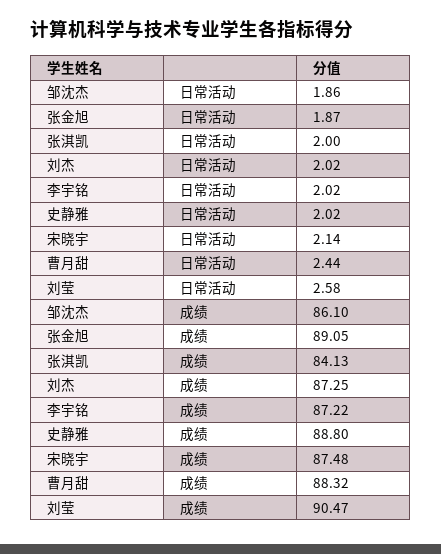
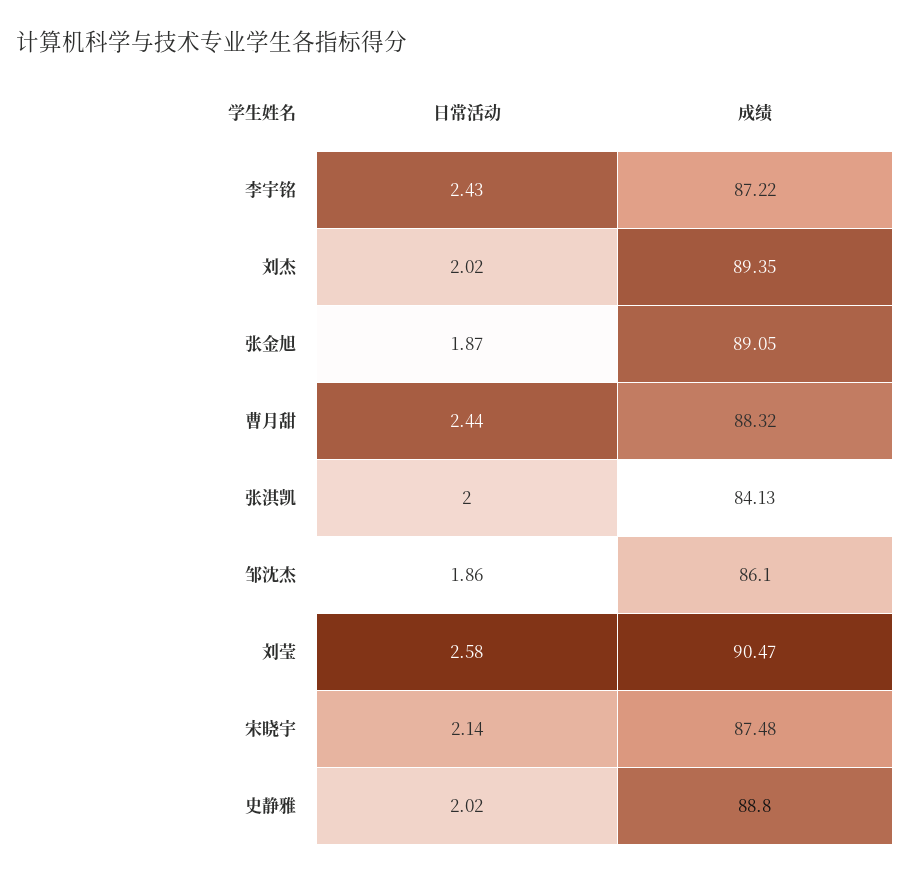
  {
    "邹沈杰": {
      "日常活动": 1.86,
      "成绩": 86.1
    },
    "张金旭": {
      "日常活动": 1.87,
      "成绩": 89.05
    },
    "张淇凯": {
      "日常活动": 2,
      "成绩": 84.13
    },
    "刘杰": {
      "日常活动": 2.02,
-     "成绩": 87.25
+     "成绩": 89.35
    },
    "李宇铭": {
-     "日常活动": 2.02,
+     "日常活动": 2.43,
      "成绩": 87.22
    },
    "史静雅": {
      "日常活动": 2.02,
      "成绩": 88.8
    },
    "宋晓宇": {
      "日常活动": 2.14,
      "成绩": 87.48
    },
    "曹月甜": {
      "日常活动": 2.44,
      "成绩": 88.32
    },
    "刘莹": {
      "日常活动": 2.58,
      "成绩": 90.47
    }
  }

